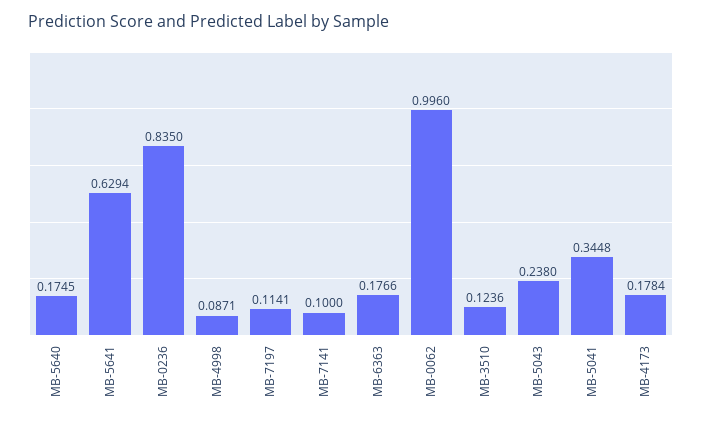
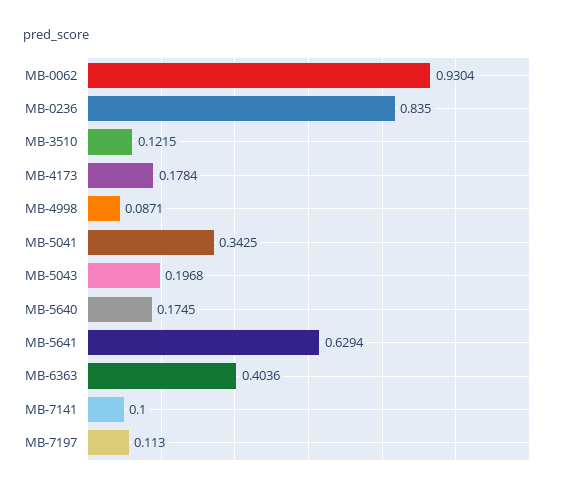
  {
    "MB-5640": 0.1745,
    "MB-5641": 0.6294,
    "MB-0236": 0.835,
    "MB-4998": 0.0871,
-   "MB-7197": 0.1141,
+   "MB-7197": 0.113,
    "MB-7141": 0.1,
-   "MB-6363": 0.1766,
+   "MB-6363": 0.4036,
-   "MB-0062": 0.996,
+   "MB-0062": 0.9304,
-   "MB-3510": 0.1236,
+   "MB-3510": 0.1215,
-   "MB-5043": 0.238,
+   "MB-5043": 0.1968,
-   "MB-5041": 0.3448,
+   "MB-5041": 0.3425,
    "MB-4173": 0.1784
  }

